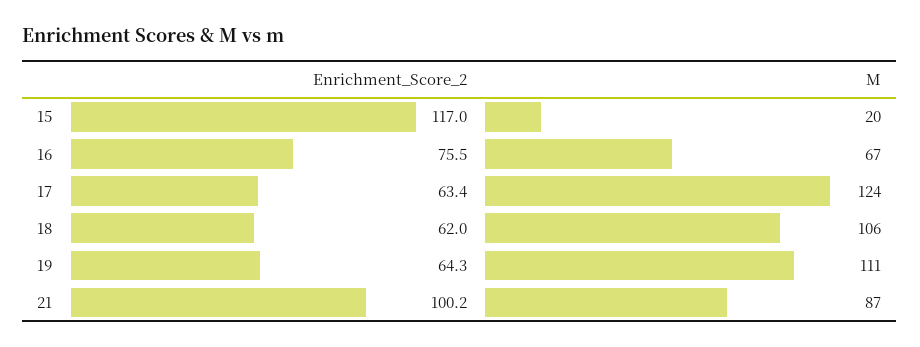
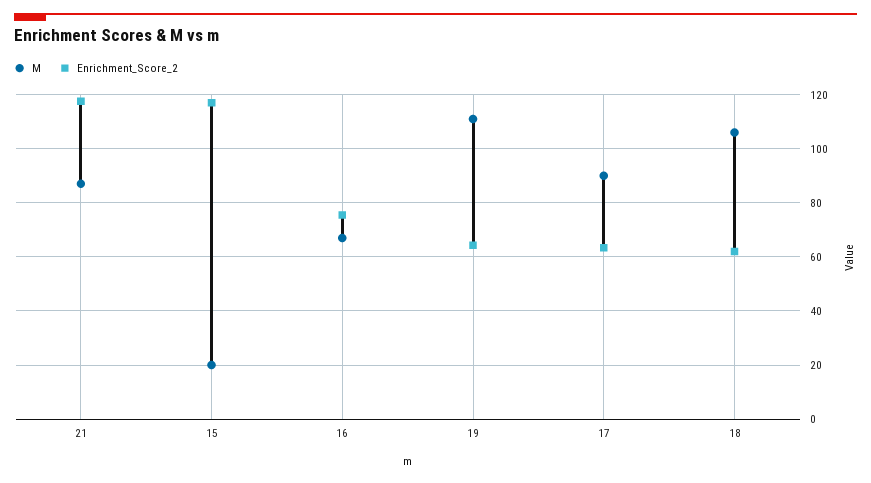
  {
    "Enrichment_Score_2": {
      "15": 117,
      "16": 75.5,
      "17": 63.4,
      "18": 62,
      "19": 64.3,
-     "21": 100.2
+     "21": 117.5
    },
    "M": {
      "15": 20,
      "16": 67,
-     "17": 124,
+     "17": 90,
      "18": 106,
      "19": 111,
      "21": 87
    }
  }

